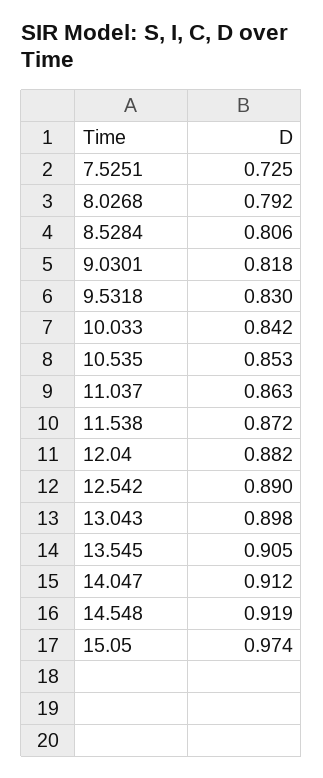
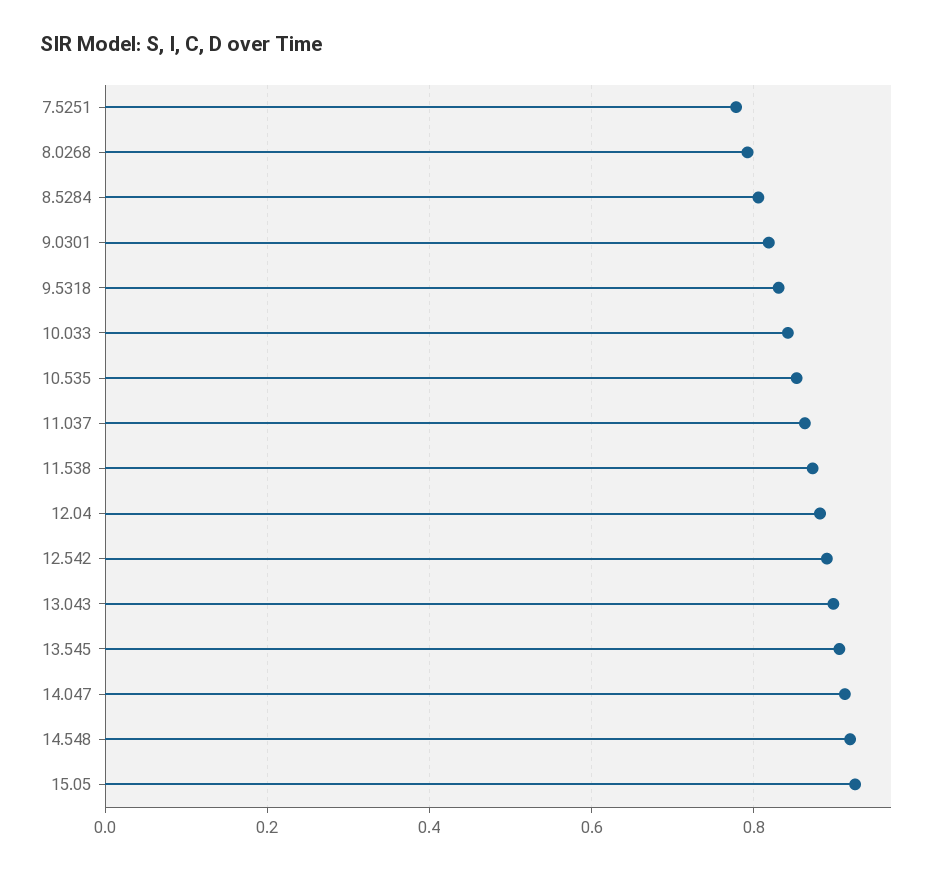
  {
-   "7.5251": 0.725,
+   "7.5251": 0.78,
    "8.0268": 0.792,
    "8.5284": 0.806,
    "9.0301": 0.818,
    "9.5318": 0.83,
    "10.033": 0.842,
    "10.535": 0.853,
    "11.037": 0.863,
    "11.538": 0.872,
    "12.04": 0.882,
    "12.542": 0.89,
    "13.043": 0.898,
    "13.545": 0.905,
    "14.047": 0.912,
    "14.548": 0.919,
-   "15.05": 0.974
+   "15.05": 0.92
  }

